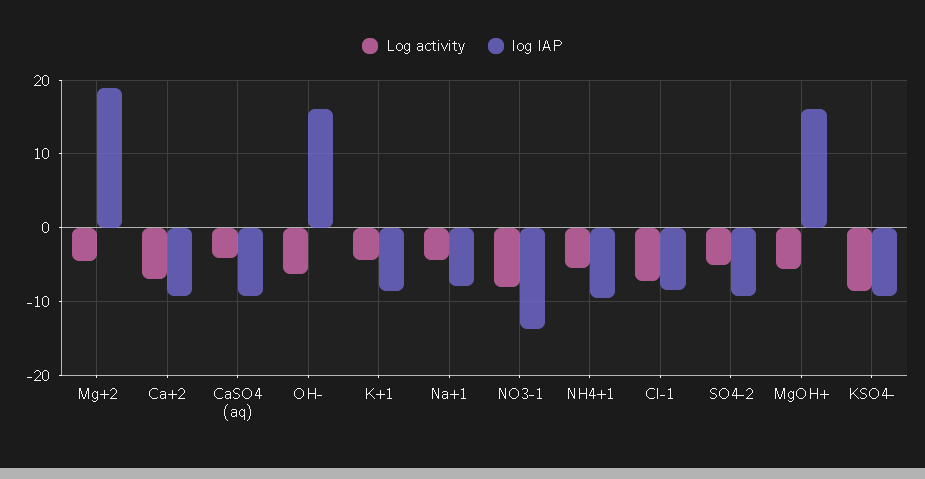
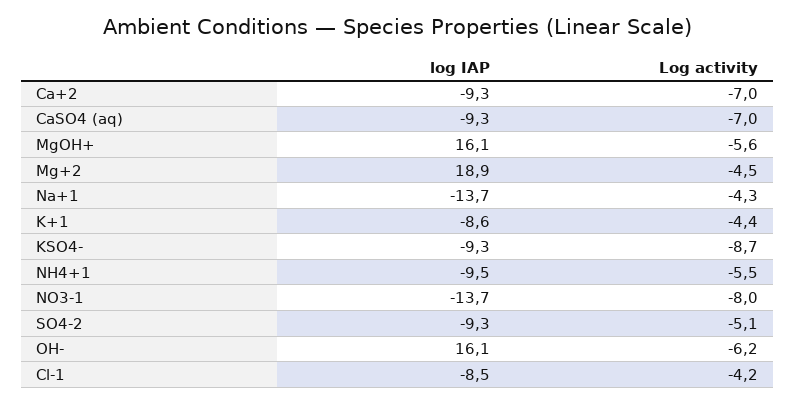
  {
    "Log activity": {
      "Mg+2": -4.5,
      "Ca+2": -7,
-     "CaSO4 (aq)": -4,
+     "CaSO4 (aq)": -7,
      "OH-": -6.2,
      "K+1": -4.4,
      "Na+1": -4.3,
      "NO3-1": -8,
      "NH4+1": -5.5,
-     "Cl-1": -7,
+     "Cl-1": -4.2,
      "SO4-2": -5.1,
      "MgOH+": -5.6,
      "KSO4-": -8.7
    },
    "log IAP": {
      "Mg+2": 18.9,
      "Ca+2": -9.3,
      "CaSO4 (aq)": -9.3,
      "OH-": 16.1,
      "K+1": -8.6,
-     "Na+1": -8,
+     "Na+1": -13.7,
      "NO3-1": -13.7,
      "NH4+1": -9.5,
      "Cl-1": -8.5,
      "SO4-2": -9.3,
      "MgOH+": 16.1,
      "KSO4-": -9.3
    }
  }

